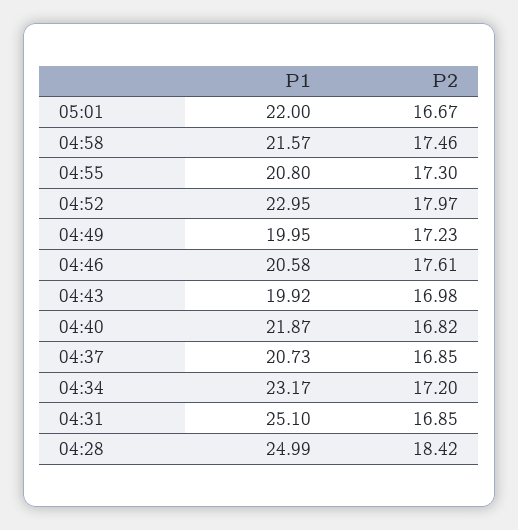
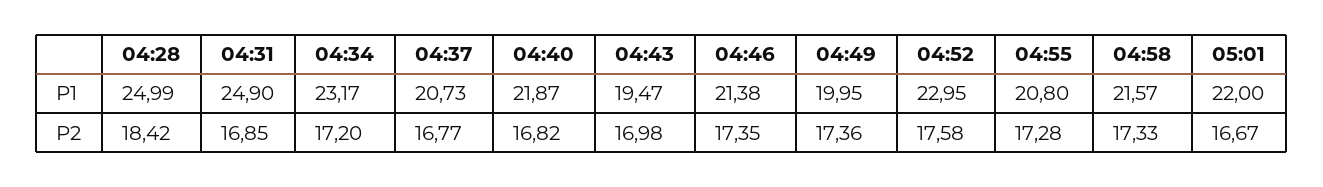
  {
    "P1": {
      "05:01": 22,
      "04:58": 21.57,
      "04:55": 20.8,
      "04:52": 22.95,
      "04:49": 19.95,
-     "04:46": 20.58,
+     "04:46": 21.38,
-     "04:43": 19.92,
+     "04:43": 19.47,
      "04:40": 21.87,
      "04:37": 20.73,
      "04:34": 23.17,
-     "04:31": 25.1,
+     "04:31": 24.9,
      "04:28": 24.99
    },
    "P2": {
      "05:01": 16.67,
-     "04:58": 17.46,
+     "04:58": 17.33,
-     "04:55": 17.3,
+     "04:55": 17.28,
-     "04:52": 17.97,
+     "04:52": 17.58,
-     "04:49": 17.23,
+     "04:49": 17.36,
-     "04:46": 17.61,
+     "04:46": 17.35,
      "04:43": 16.98,
      "04:40": 16.82,
-     "04:37": 16.85,
+     "04:37": 16.77,
      "04:34": 17.2,
      "04:31": 16.85,
      "04:28": 18.42
    }
  }

